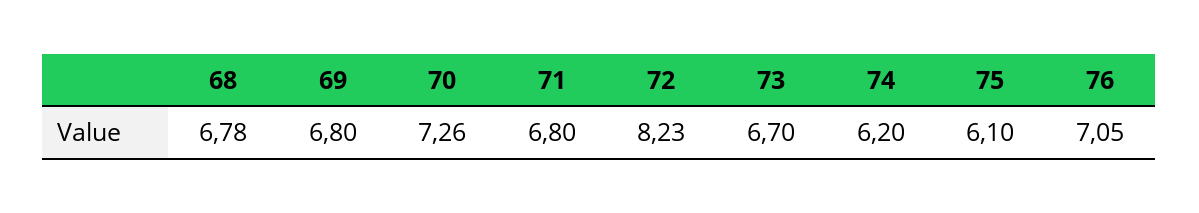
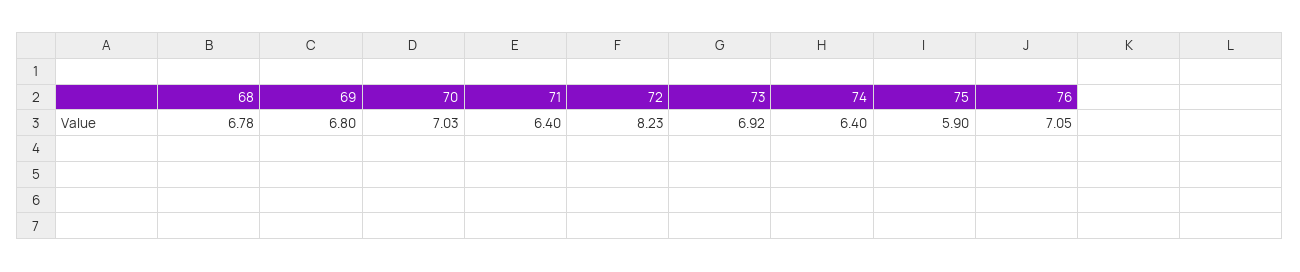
  {
    "68": 6.78,
    "69": 6.8,
-   "70": 7.26,
+   "70": 7.03,
-   "71": 6.8,
+   "71": 6.4,
    "72": 8.23,
-   "73": 6.7,
+   "73": 6.92,
-   "74": 6.2,
+   "74": 6.4,
-   "75": 6.1,
+   "75": 5.9,
    "76": 7.05
  }

